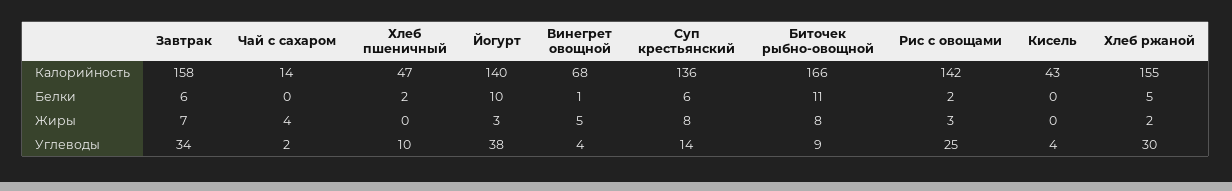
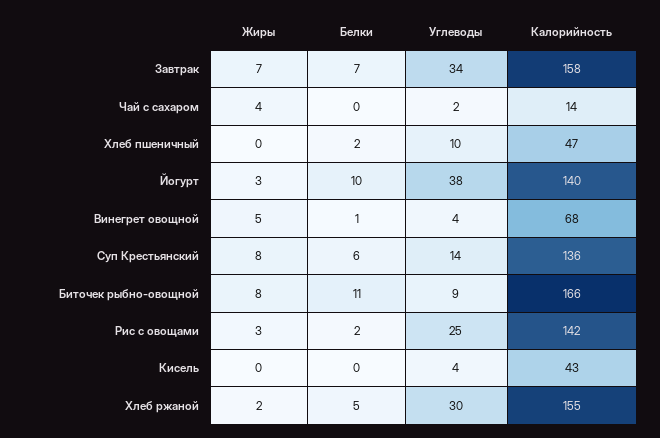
  {
    "Завтрак": {
      "Калорийность": 158,
-     "Белки": 6,
+     "Белки": 7,
      "Жиры": 7,
      "Углеводы": 34
    },
    "Чай с сахаром": {
      "Калорийность": 14,
      "Белки": 0,
      "Жиры": 4,
      "Углеводы": 2
    },
    "Хлеб пшеничный": {
      "Калорийность": 47,
      "Белки": 2,
      "Жиры": 0,
      "Углеводы": 10
    },
    "Йогурт": {
      "Калорийность": 140,
      "Белки": 10,
      "Жиры": 3,
      "Углеводы": 38
    },
    "Винегрет овощной": {
      "Калорийность": 68,
      "Белки": 1,
      "Жиры": 5,
      "Углеводы": 4
    },
    "Суп крестьянский": {
      "Калорийность": 136,
      "Белки": 6,
      "Жиры": 8,
      "Углеводы": 14
    },
    "Биточек рыбно-овощной": {
      "Калорийность": 166,
      "Белки": 11,
      "Жиры": 8,
      "Углеводы": 9
    },
    "Рис с овощами": {
      "Калорийность": 142,
      "Белки": 2,
      "Жиры": 3,
      "Углеводы": 25
    },
    "Кисель": {
      "Калорийность": 43,
      "Белки": 0,
      "Жиры": 0,
      "Углеводы": 4
    },
    "Хлеб ржаной": {
      "Калорийность": 155,
      "Белки": 5,
      "Жиры": 2,
      "Углеводы": 30
    }
  }

